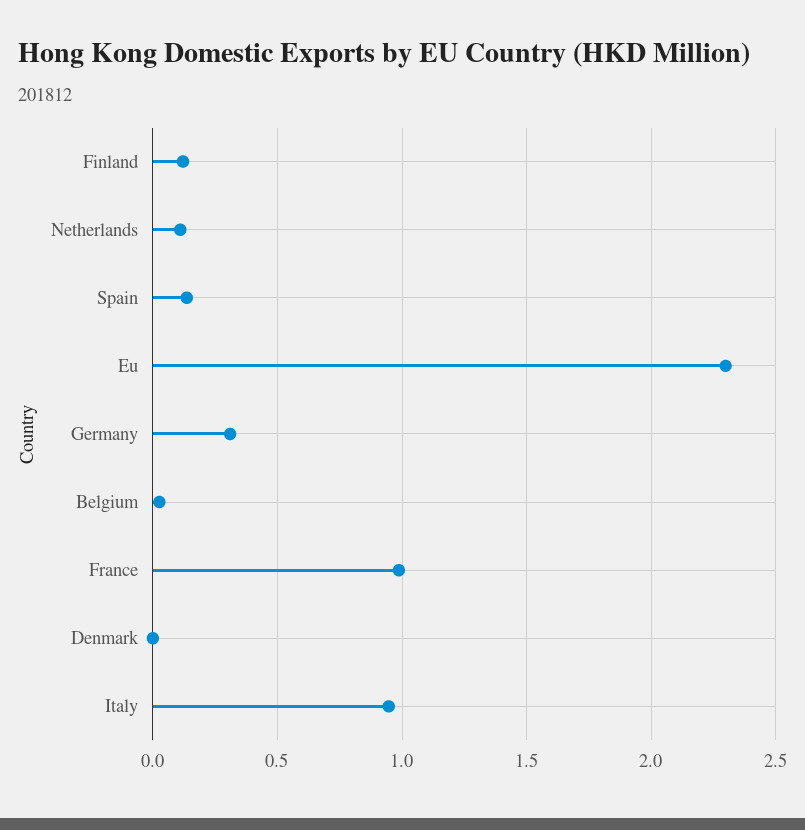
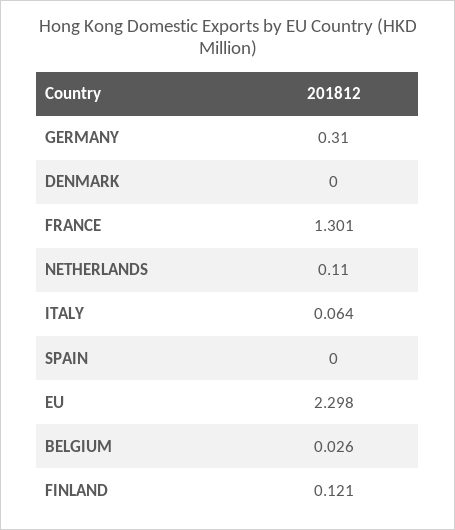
  {
    "Finland": 0.121,
    "Netherlands": 0.11,
-   "Spain": 0.15,
+   "Spain": 0,
    "Eu": 2.298,
    "Germany": 0.31,
    "Belgium": 0.026,
-   "France": 1,
+   "France": 1.301,
    "Denmark": 0,
-   "Italy": 0.95
+   "Italy": 0.064
  }

